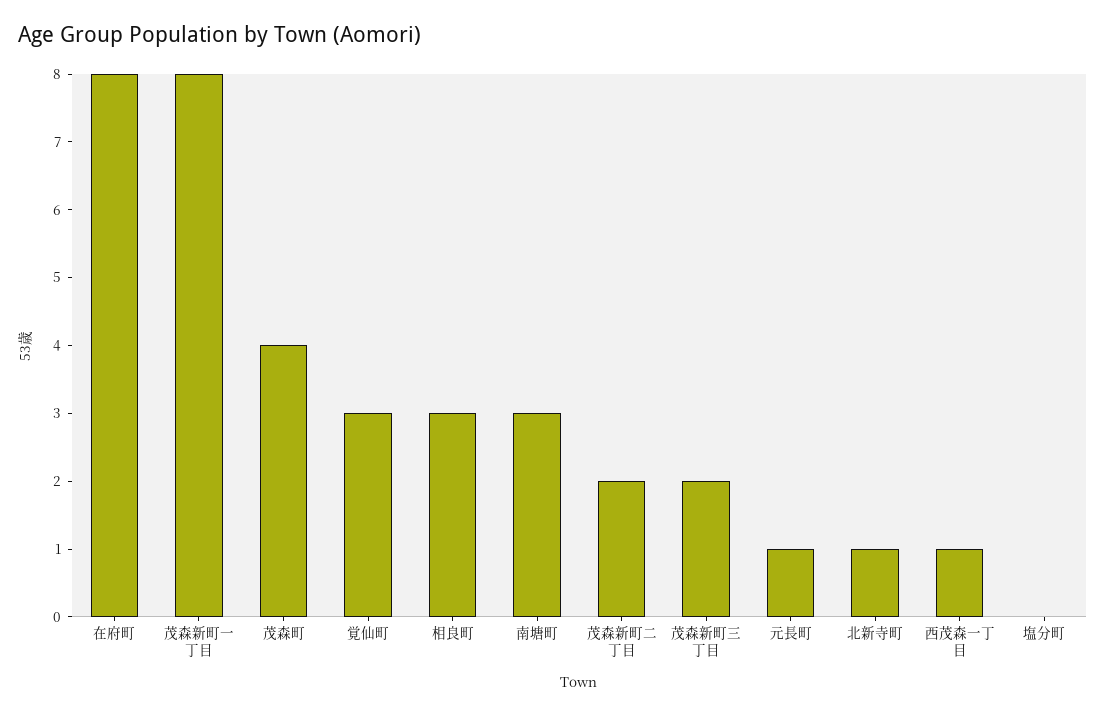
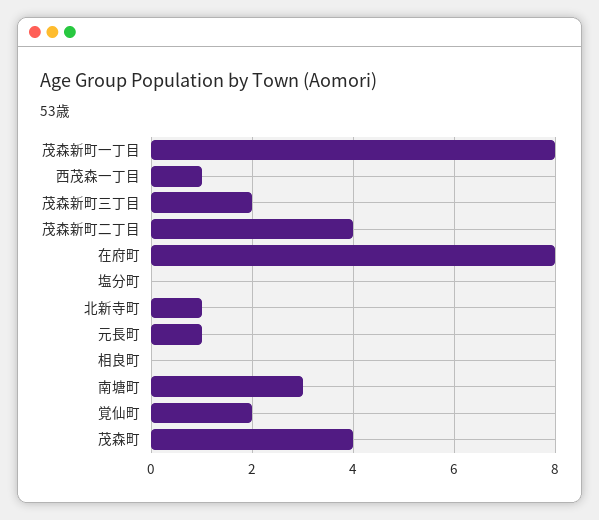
  {
    "在府町": 8,
    "茂森新町一丁目": 8,
    "茂森町": 4,
-   "覚仙町": 3,
+   "覚仙町": 2,
-   "相良町": 3,
+   "相良町": 0,
    "南塘町": 3,
-   "茂森新町二丁目": 2,
+   "茂森新町二丁目": 4,
    "茂森新町三丁目": 2,
    "元長町": 1,
    "北新寺町": 1,
    "西茂森一丁目": 1,
    "塩分町": 0
  }

